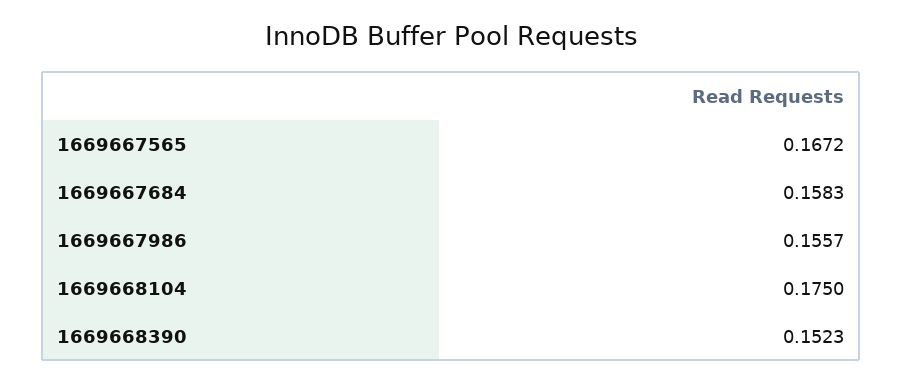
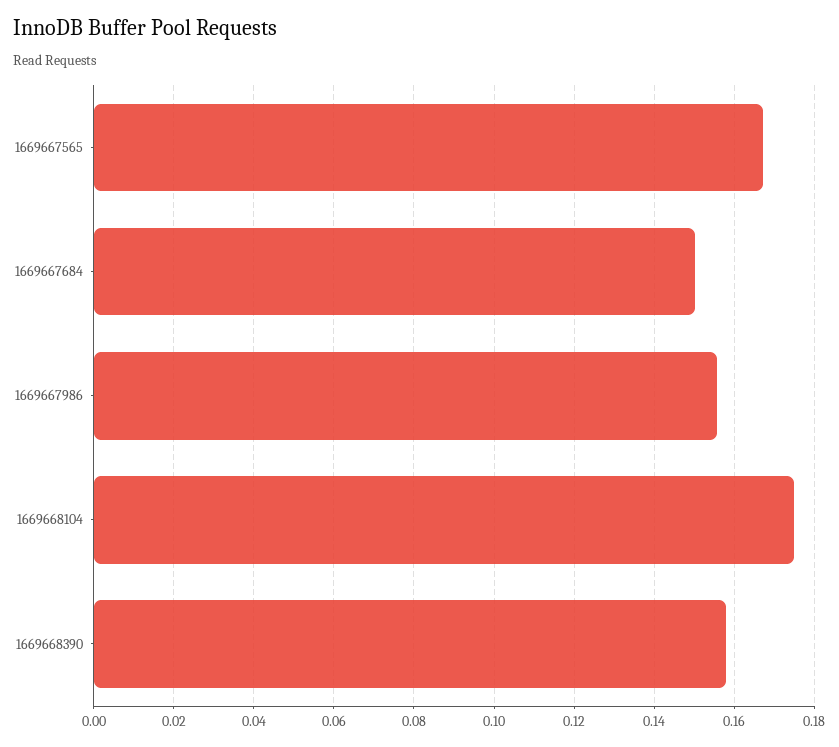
  {
    "1669667565": 0.1672,
-   "1669667684": 0.1583,
+   "1669667684": 0.15,
    "1669667986": 0.1557,
    "1669668104": 0.175,
-   "1669668390": 0.1523
+   "1669668390": 0.158
  }

